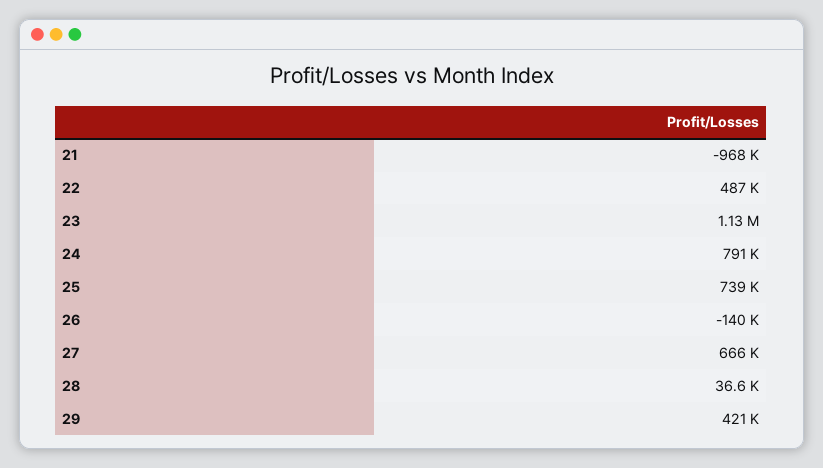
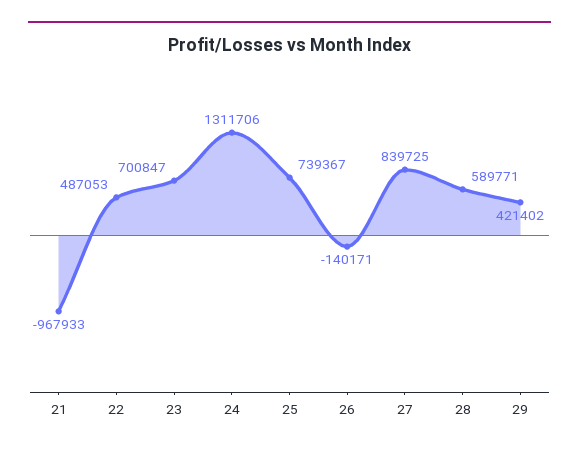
  {
    "21": -967933,
    "22": 487053,
-   "23": 1130000,
+   "23": 700847,
-   "24": 791000,
+   "24": 1311706,
    "25": 739367,
    "26": -140171,
-   "27": 666000,
+   "27": 839725,
-   "28": 36600,
+   "28": 589771,
    "29": 421402
  }

